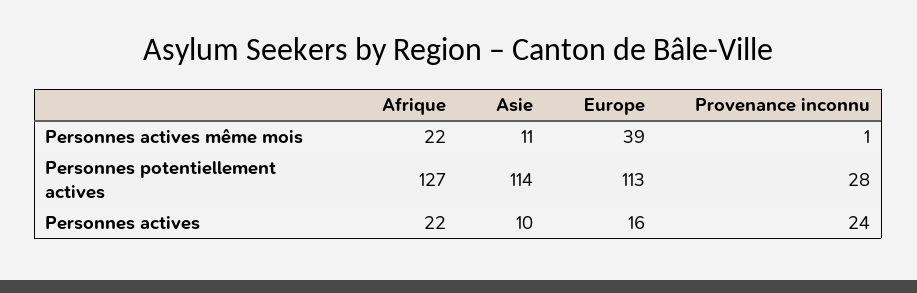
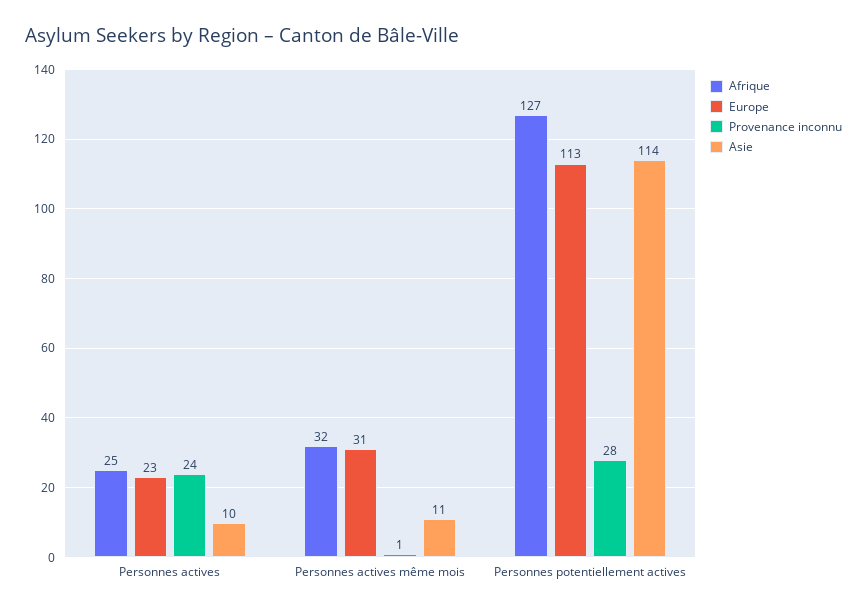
  {
    "Afrique": {
-     "Personnes actives même mois": 22,
+     "Personnes actives même mois": 32,
      "Personnes potentiellement actives": 127,
-     "Personnes actives": 22
+     "Personnes actives": 25
    },
    "Asie": {
      "Personnes actives même mois": 11,
      "Personnes potentiellement actives": 114,
      "Personnes actives": 10
    },
    "Europe": {
-     "Personnes actives même mois": 39,
+     "Personnes actives même mois": 31,
      "Personnes potentiellement actives": 113,
-     "Personnes actives": 16
+     "Personnes actives": 23
    },
    "Provenance inconnu": {
      "Personnes actives même mois": 1,
      "Personnes potentiellement actives": 28,
      "Personnes actives": 24
    }
  }

